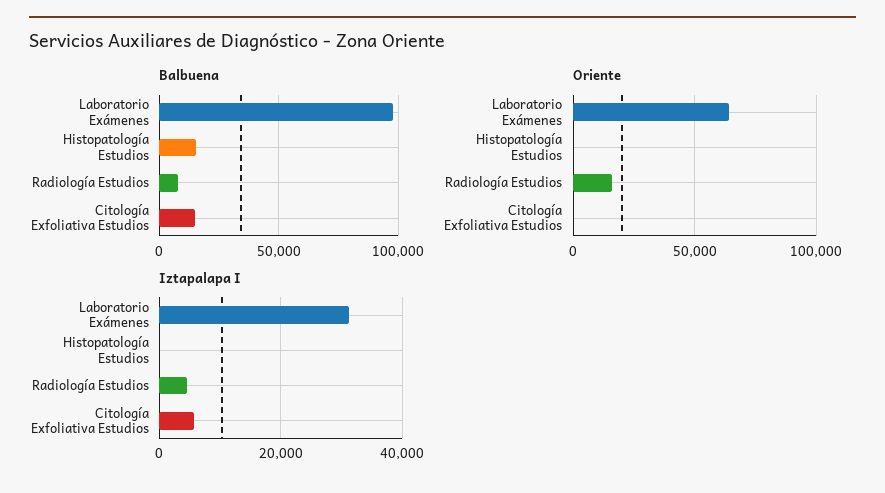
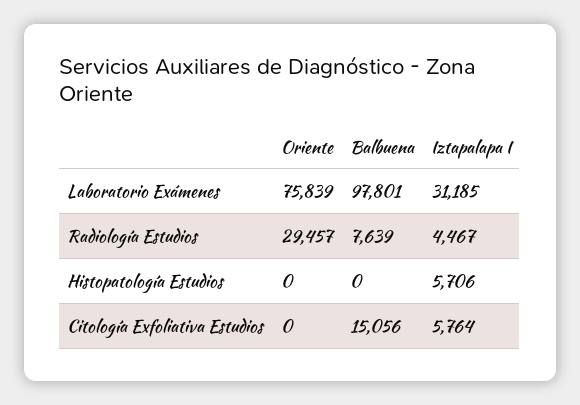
  {
    "Balbuena": {
      "Laboratorio Exámenes": 97801,
-     "Histopatología Estudios": 15000,
+     "Histopatología Estudios": 0,
      "Radiología Estudios": 7639,
      "Citología Exfoliativa Estudios": 15056
    },
    "Oriente": {
-     "Laboratorio Exámenes": 65000,
+     "Laboratorio Exámenes": 75839,
      "Histopatología Estudios": 0,
-     "Radiología Estudios": 15000,
+     "Radiología Estudios": 29457,
      "Citología Exfoliativa Estudios": 0
    },
    "Iztapalapa I": {
      "Laboratorio Exámenes": 31185,
-     "Histopatología Estudios": 0,
+     "Histopatología Estudios": 5706,
      "Radiología Estudios": 4467,
      "Citología Exfoliativa Estudios": 5764
    }
  }

